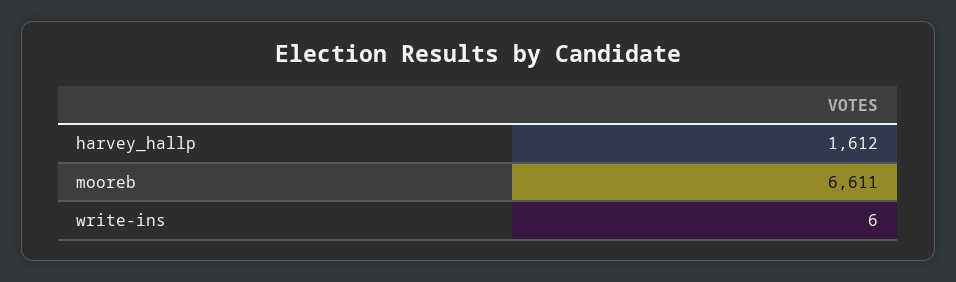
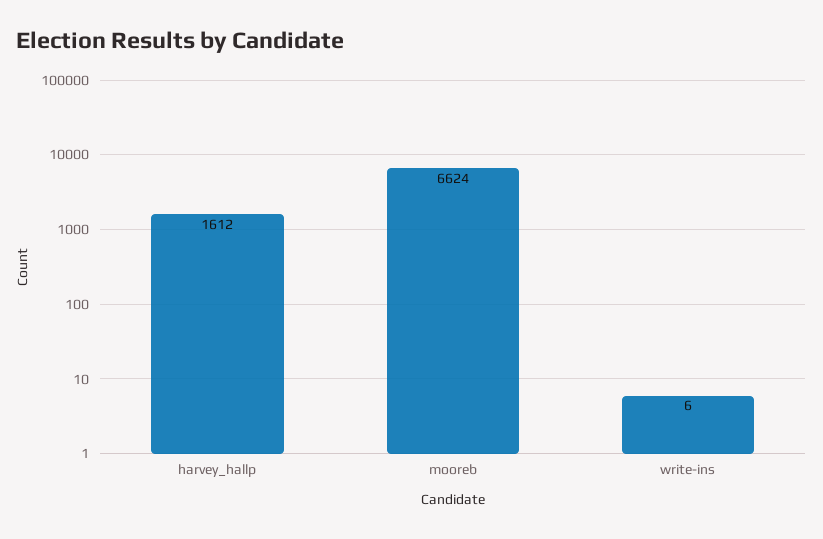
  {
    "harvey_hallp": 1612,
-   "mooreb": 6611,
+   "mooreb": 6624,
    "write-ins": 6
  }

